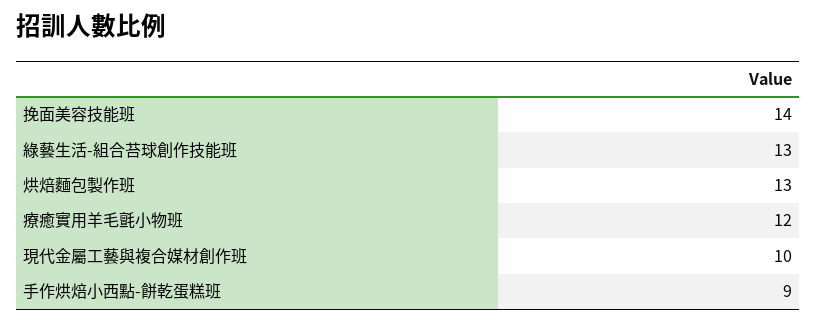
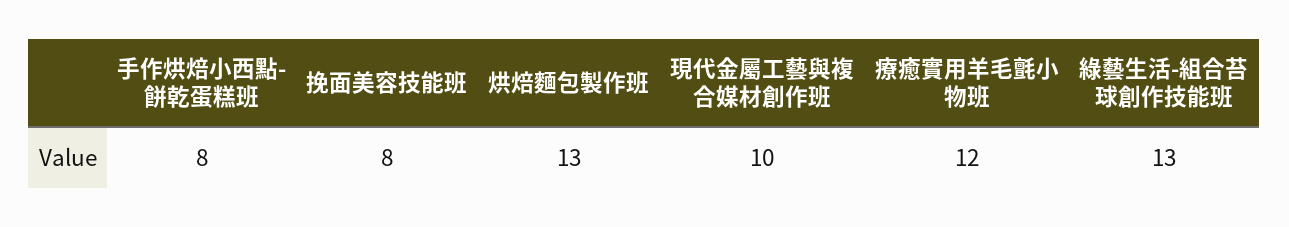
  {
-   "挽面美容技能班": 14,
+   "挽面美容技能班": 8,
    "綠藝生活-組合苔球創作技能班": 13,
    "烘焙麵包製作班": 13,
    "療癒實用羊毛氈小物班": 12,
    "現代金屬工藝與複合媒材創作班": 10,
-   "手作烘焙小西點-餅乾蛋糕班": 9
+   "手作烘焙小西點-餅乾蛋糕班": 8
  }

